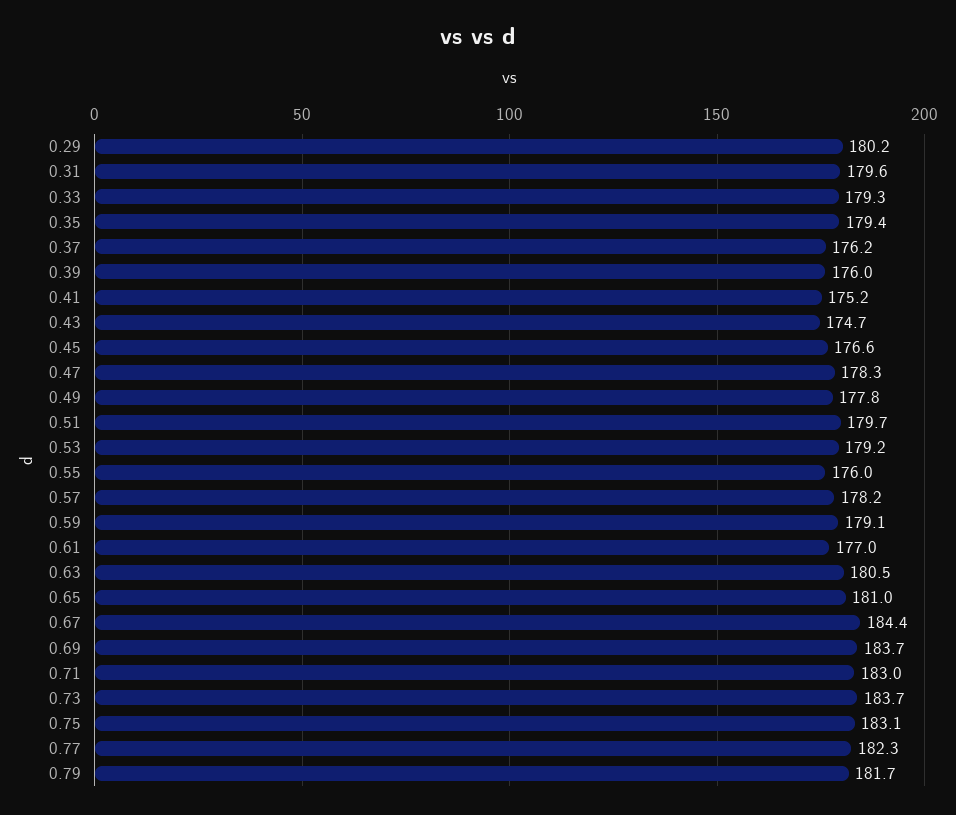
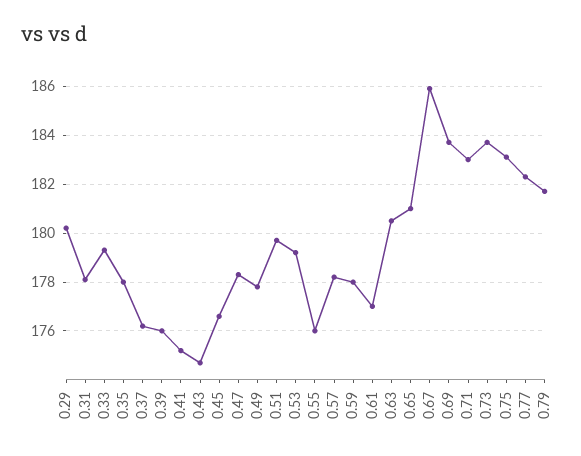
  {
    "0.29": 180.2,
-   "0.31": 179.6,
+   "0.31": 178,
    "0.33": 179.3,
-   "0.35": 179.4,
+   "0.35": 178,
    "0.37": 176.2,
    "0.39": 176,
    "0.41": 175.2,
    "0.43": 174.7,
    "0.45": 176.6,
    "0.47": 178.3,
    "0.49": 177.8,
    "0.51": 179.7,
    "0.53": 179.2,
    "0.55": 176,
    "0.57": 178.2,
-   "0.59": 179.1,
+   "0.59": 178,
    "0.61": 177,
    "0.63": 180.5,
    "0.65": 181,
-   "0.67": 184.4,
+   "0.67": 186,
    "0.69": 183.7,
    "0.71": 183,
    "0.73": 183.7,
    "0.75": 183.1,
    "0.77": 182.3,
    "0.79": 181.7
  }

